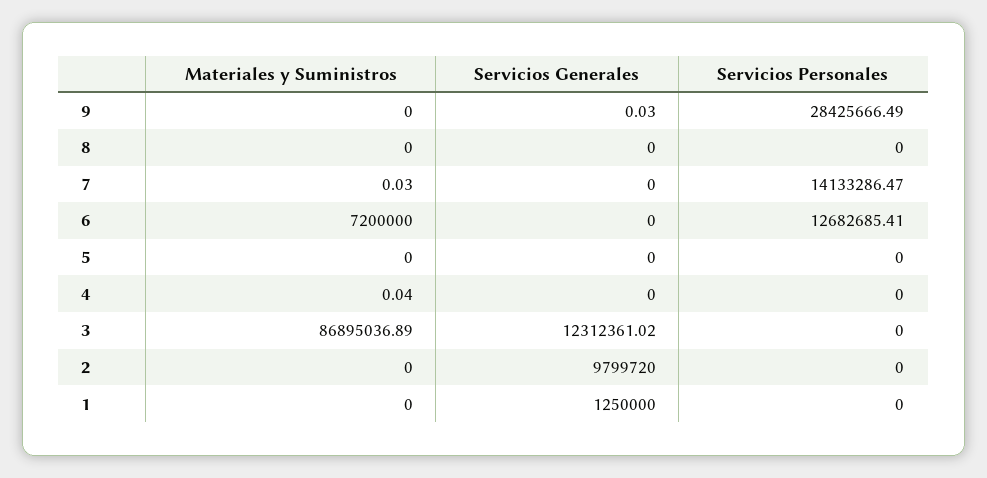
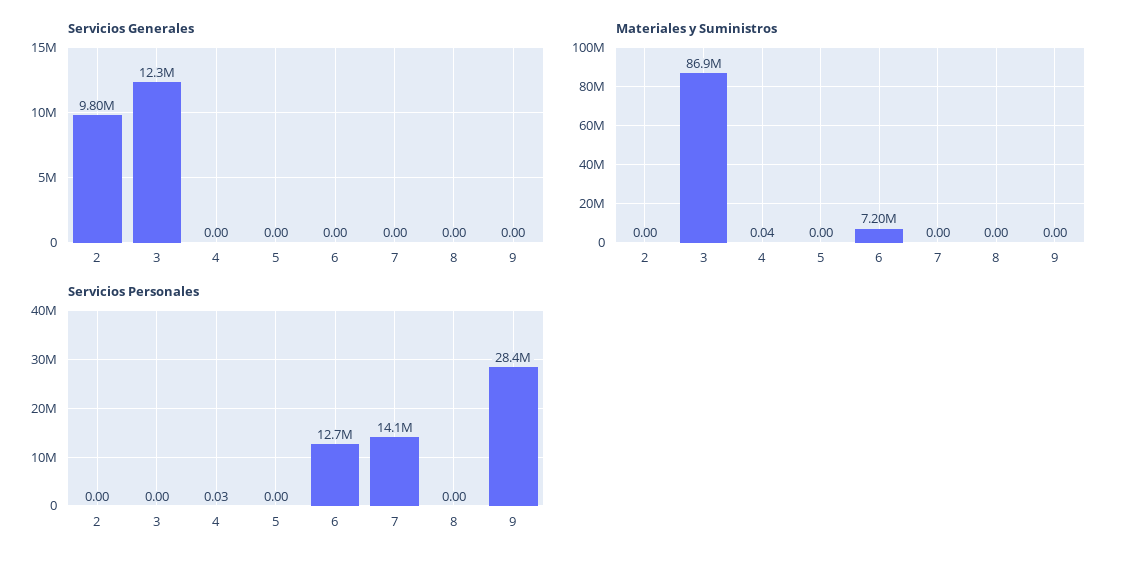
  {
    "Materiales y Suministros": {
      "9": 0,
      "8": 0,
-     "7": 0.03,
+     "7": 0,
      "6": 7200000,
      "5": 0,
      "4": 0.04,
      "3": 86895036.89,
-     "2": 0,
+     "2": 0
-     "1": 0
    },
    "Servicios Generales": {
-     "9": 0.03,
+     "9": 0,
      "8": 0,
      "7": 0,
      "6": 0,
      "5": 0,
      "4": 0,
      "3": 12312361.02,
-     "2": 9799720,
+     "2": 9799720
-     "1": 1250000
    },
    "Servicios Personales": {
      "9": 28425666.49,
      "8": 0,
      "7": 14133286.47,
      "6": 12682685.41,
      "5": 0,
-     "4": 0,
+     "4": 0.03,
      "3": 0,
-     "2": 0,
+     "2": 0
-     "1": 0
    }
  }

